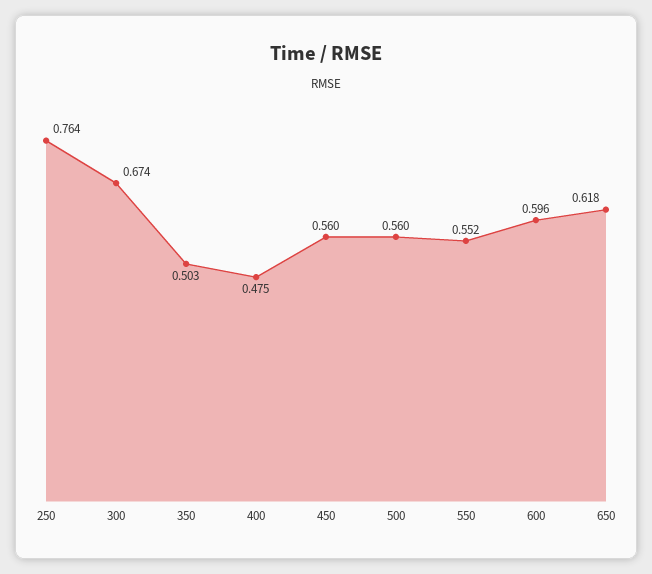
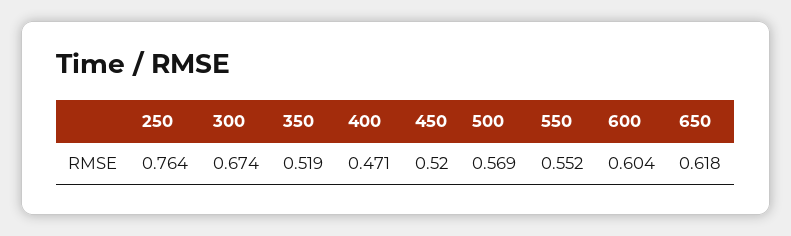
  {
    "250": 0.764,
    "300": 0.674,
-   "350": 0.503,
+   "350": 0.519,
-   "400": 0.475,
+   "400": 0.471,
-   "450": 0.56,
+   "450": 0.52,
-   "500": 0.56,
+   "500": 0.569,
    "550": 0.552,
-   "600": 0.596,
+   "600": 0.604,
    "650": 0.618
  }

